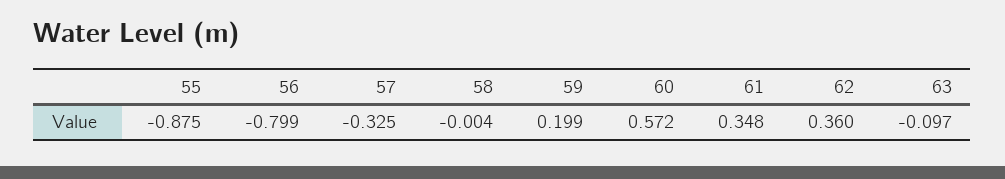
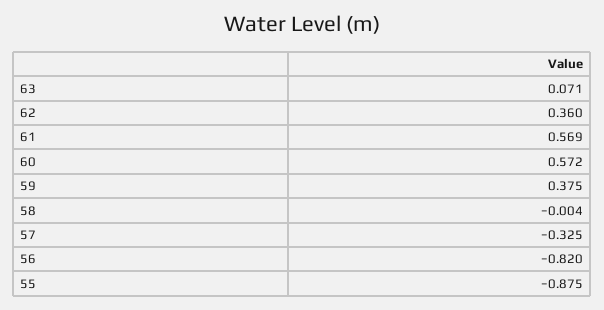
  {
    "55": -0.875,
-   "56": -0.799,
+   "56": -0.82,
    "57": -0.325,
    "58": -0.004,
-   "59": 0.199,
+   "59": 0.375,
    "60": 0.572,
-   "61": 0.348,
+   "61": 0.569,
    "62": 0.36,
-   "63": -0.097
+   "63": 0.071
  }

